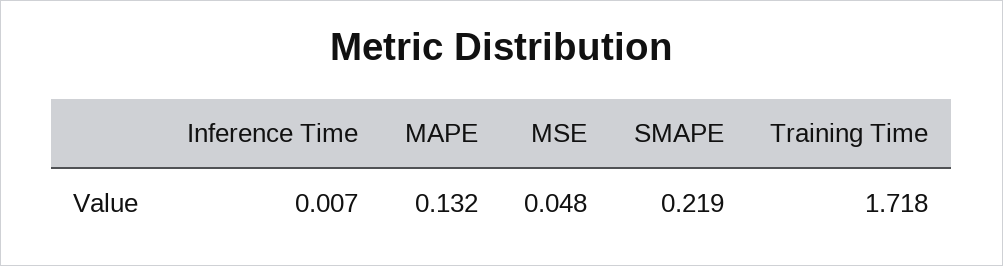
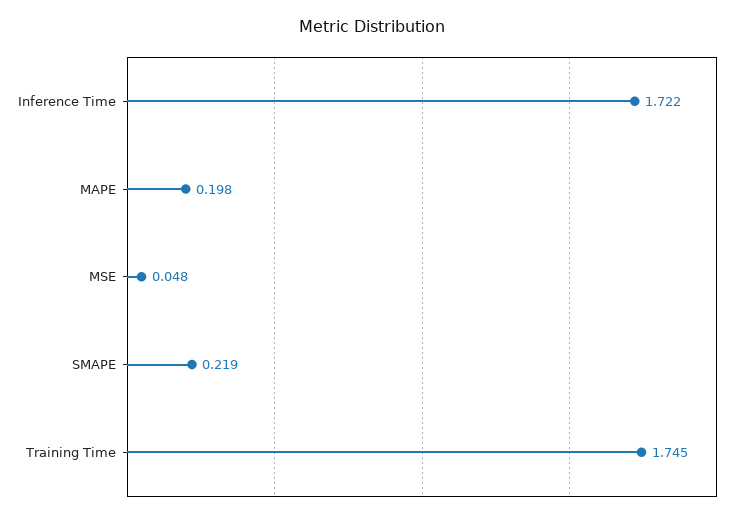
  {
-   "Inference Time": 0.007,
+   "Inference Time": 1.722,
-   "MAPE": 0.132,
+   "MAPE": 0.198,
    "MSE": 0.048,
    "SMAPE": 0.219,
-   "Training Time": 1.718
+   "Training Time": 1.745
  }

